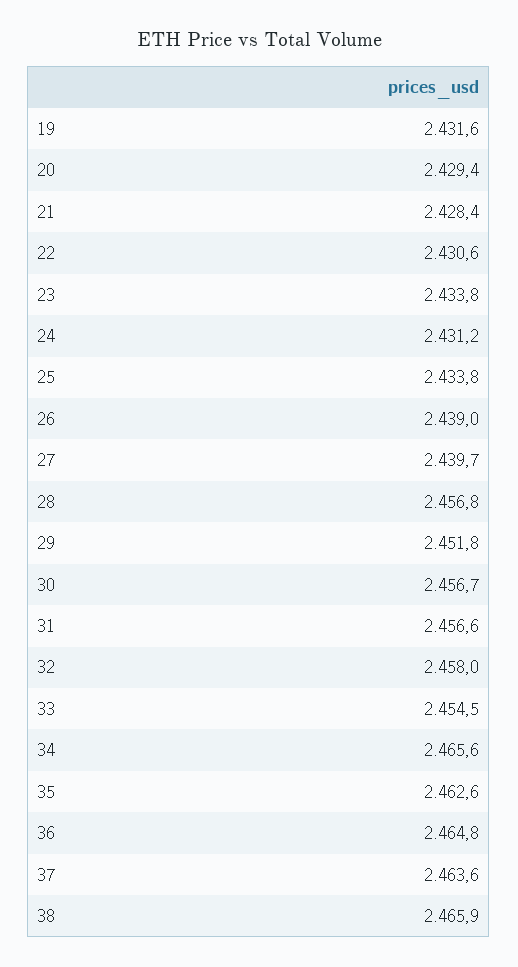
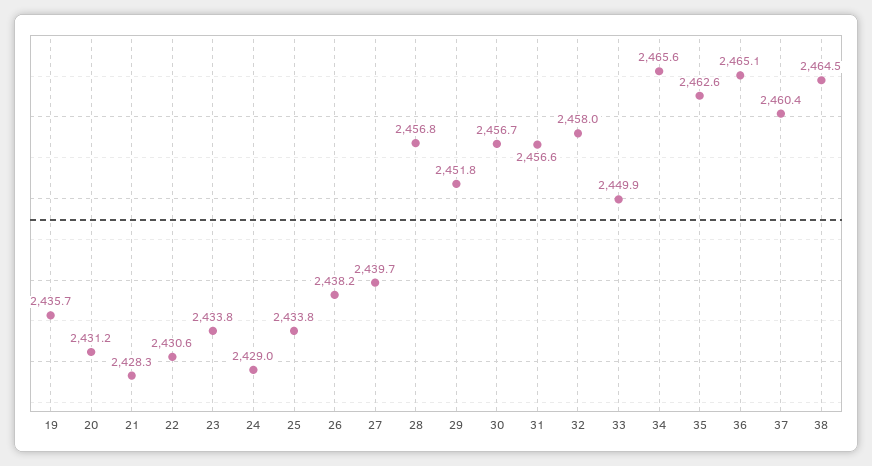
  {
-   "19": 2431.6,
+   "19": 2435.7,
-   "20": 2429.4,
+   "20": 2431.2,
-   "21": 2428.4,
+   "21": 2428.3,
    "22": 2430.6,
    "23": 2433.8,
-   "24": 2431.2,
+   "24": 2429,
    "25": 2433.8,
-   "26": 2439,
+   "26": 2438.2,
    "27": 2439.7,
    "28": 2456.8,
    "29": 2451.8,
    "30": 2456.7,
    "31": 2456.6,
    "32": 2458,
-   "33": 2454.5,
+   "33": 2449.9,
    "34": 2465.6,
    "35": 2462.6,
-   "36": 2464.8,
+   "36": 2465.1,
-   "37": 2463.6,
+   "37": 2460.4,
-   "38": 2465.9
+   "38": 2464.5
  }

